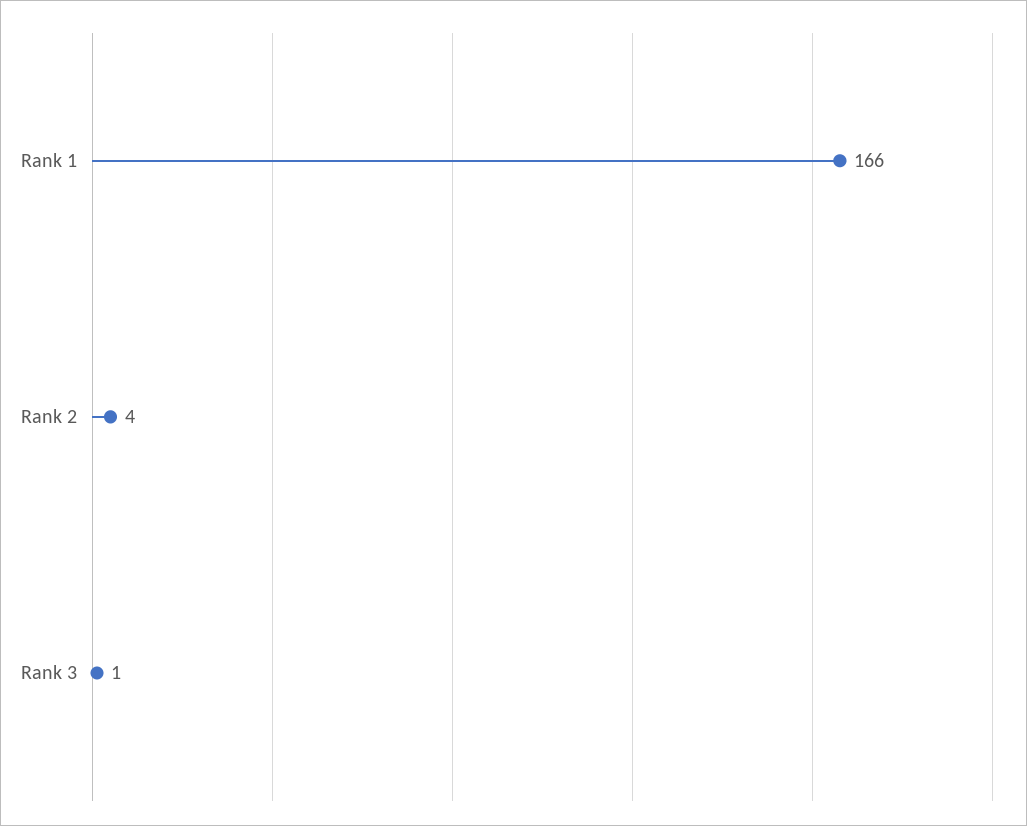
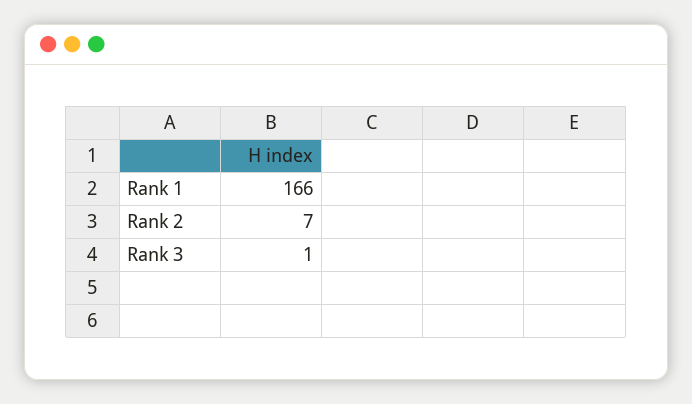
  {
    "Rank 1": 166,
-   "Rank 2": 4,
+   "Rank 2": 7,
    "Rank 3": 1
  }

